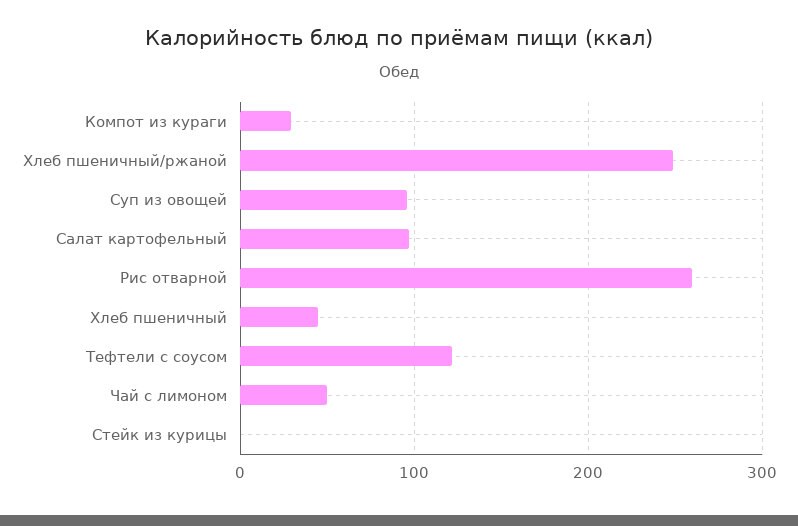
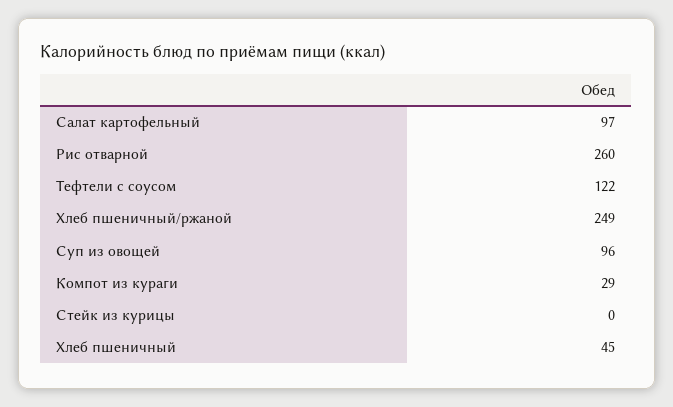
  {
    "Компот из кураги": 29,
    "Хлеб пшеничный/ржаной": 249,
    "Суп из овощей": 96,
    "Салат картофельный": 97,
    "Рис отварной": 260,
    "Хлеб пшеничный": 45,
    "Тефтели с соусом": 122,
-   "Чай с лимоном": 50,
    "Стейк из курицы": 0
  }

